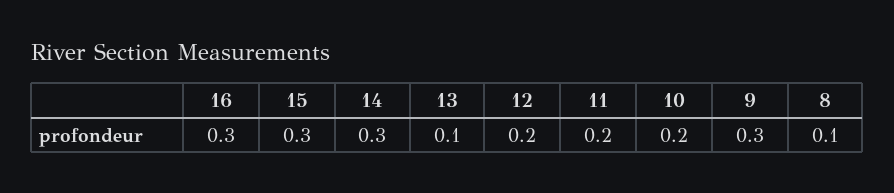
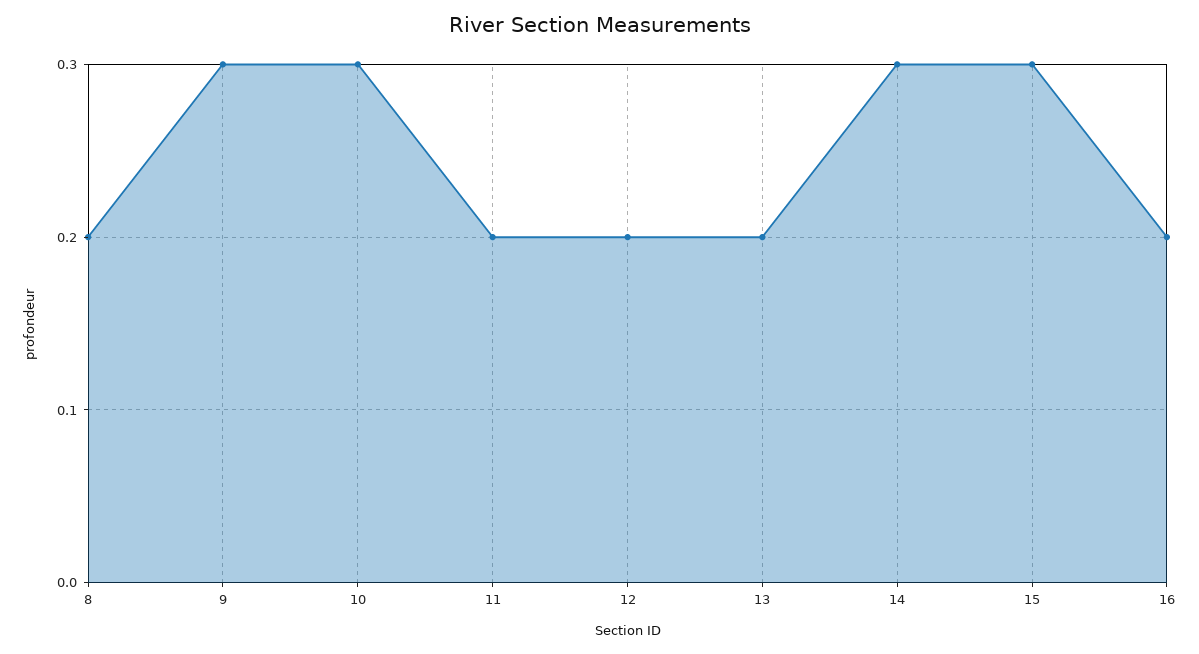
  {
-   "16": 0.3,
+   "16": 0.2,
    "15": 0.3,
    "14": 0.3,
-   "13": 0.1,
+   "13": 0.2,
    "12": 0.2,
    "11": 0.2,
-   "10": 0.2,
+   "10": 0.3,
    "9": 0.3,
-   "8": 0.1
+   "8": 0.2
  }

